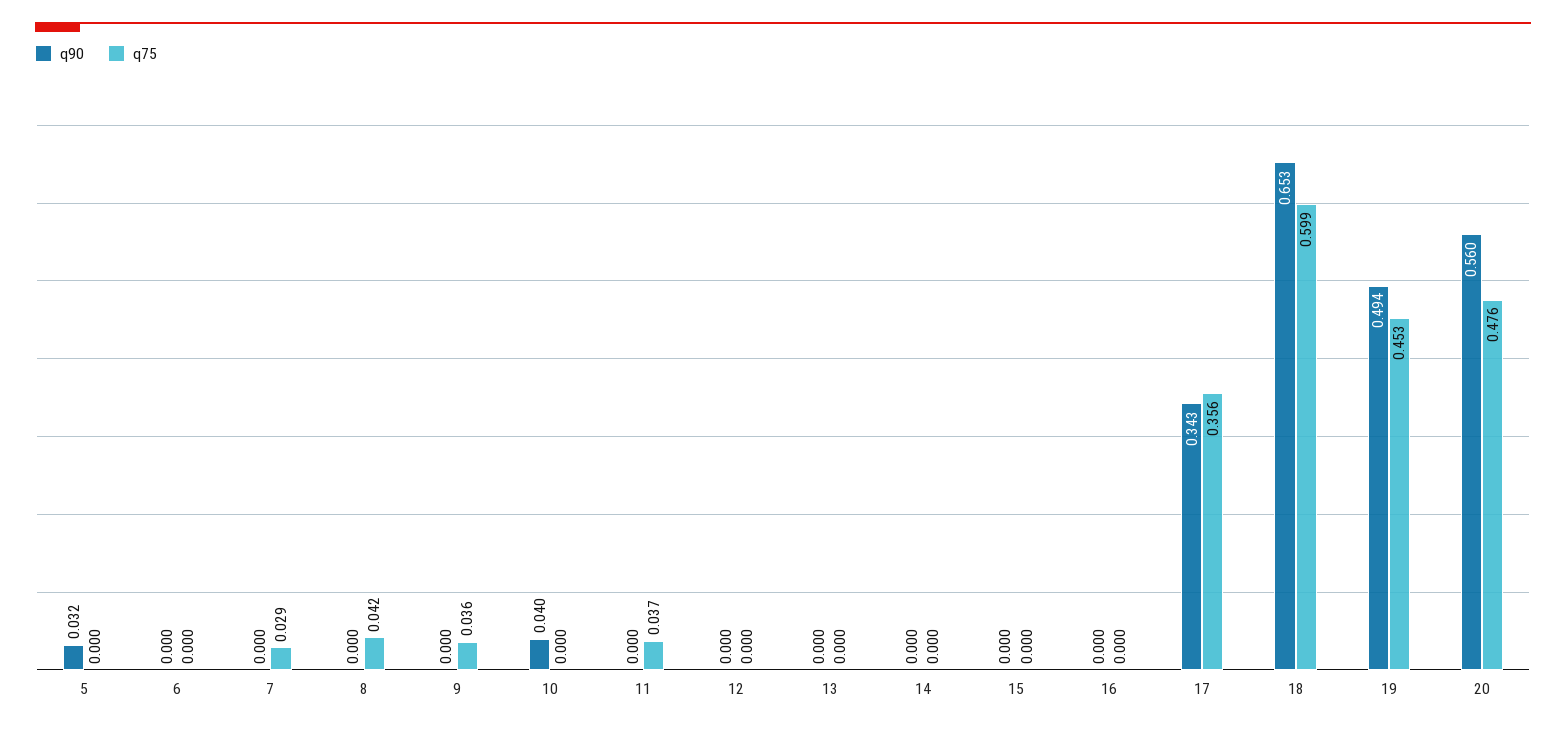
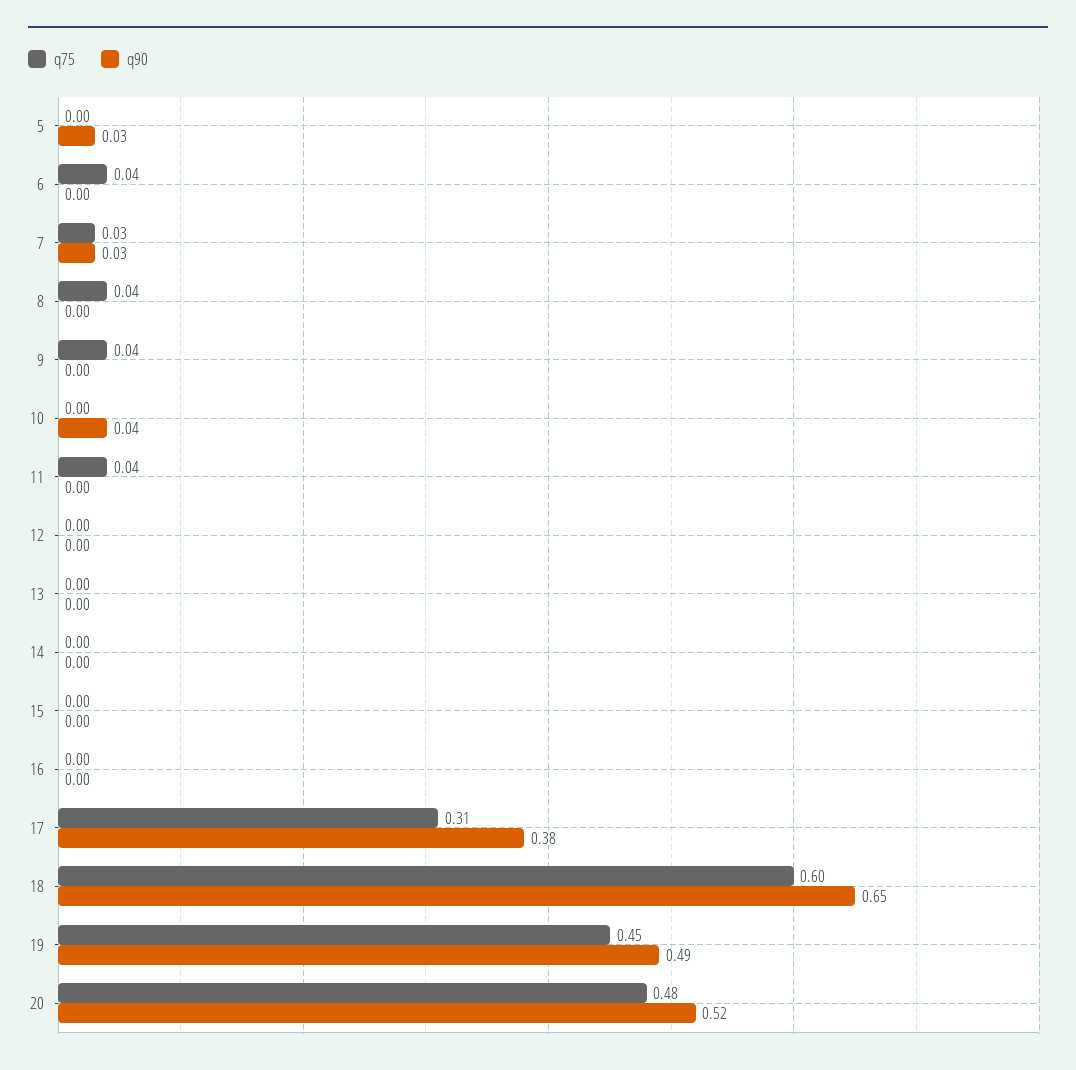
  {
    "q90": {
      "5": 0.032,
      "6": 0,
-     "7": 0,
+     "7": 0.03,
      "8": 0,
      "9": 0,
      "10": 0.04,
      "11": 0,
      "12": 0,
      "13": 0,
      "14": 0,
      "15": 0,
      "16": 0,
-     "17": 0.343,
+     "17": 0.38,
      "18": 0.653,
      "19": 0.494,
-     "20": 0.56
+     "20": 0.52
    },
    "q75": {
      "5": 0,
-     "6": 0,
+     "6": 0.04,
      "7": 0.029,
      "8": 0.042,
      "9": 0.036,
      "10": 0,
      "11": 0.037,
      "12": 0,
      "13": 0,
      "14": 0,
      "15": 0,
      "16": 0,
-     "17": 0.356,
+     "17": 0.31,
      "18": 0.599,
      "19": 0.453,
      "20": 0.476
    }
  }

